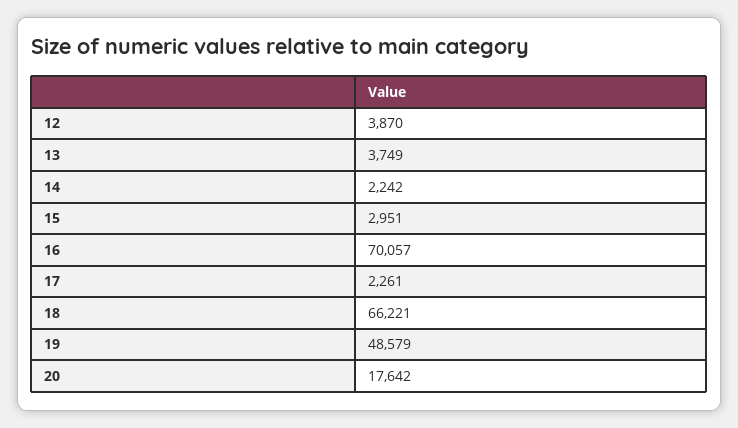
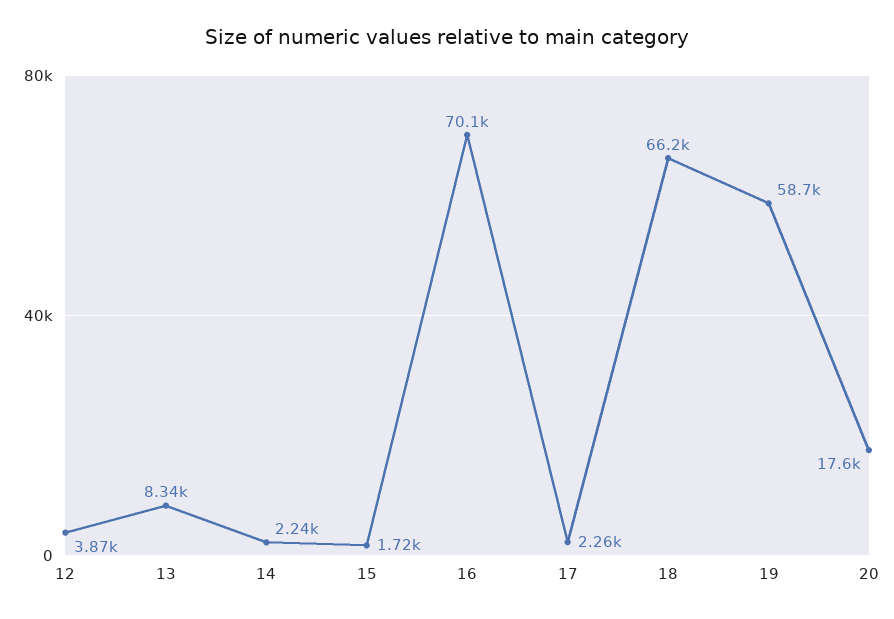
  {
    "12": 3870,
-   "13": 3749,
+   "13": 8340,
    "14": 2242,
-   "15": 2951,
+   "15": 1720,
    "16": 70057,
    "17": 2261,
    "18": 66221,
-   "19": 48579,
+   "19": 58700,
    "20": 17642
  }

